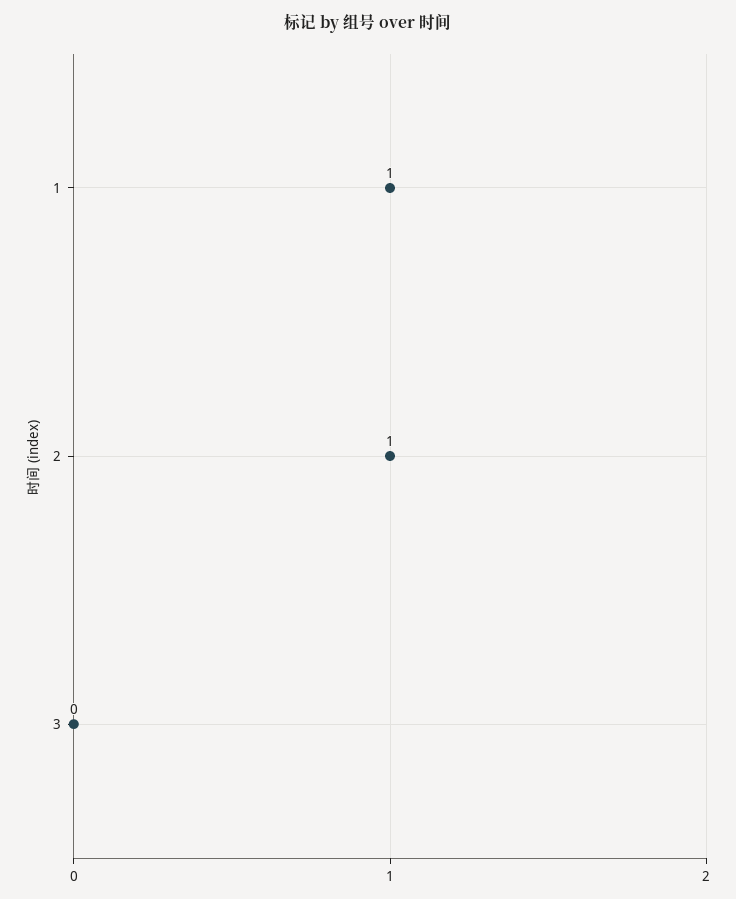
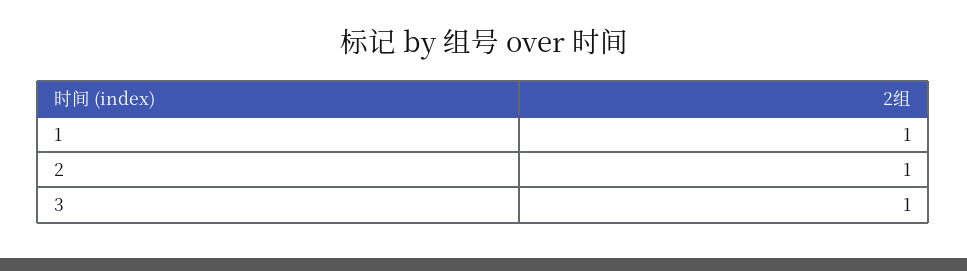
  {
    "1": 1,
    "2": 1,
-   "3": 0
+   "3": 1
  }

